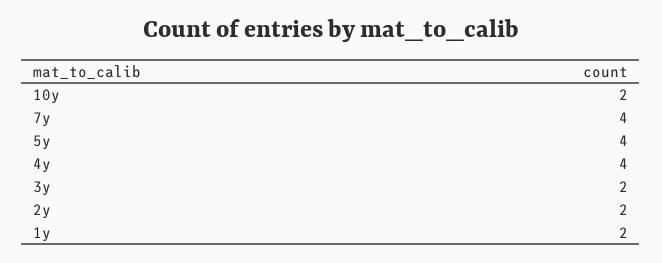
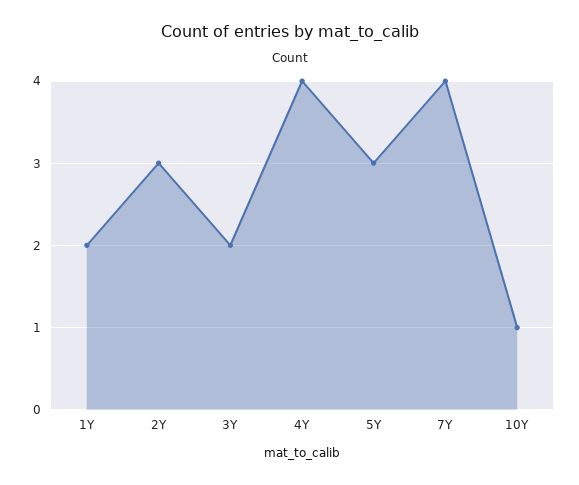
  {
-   "10y": 2,
+   "10y": 1,
    "7y": 4,
-   "5y": 4,
+   "5y": 3,
    "4y": 4,
    "3y": 2,
-   "2y": 2,
+   "2y": 3,
    "1y": 2
  }

